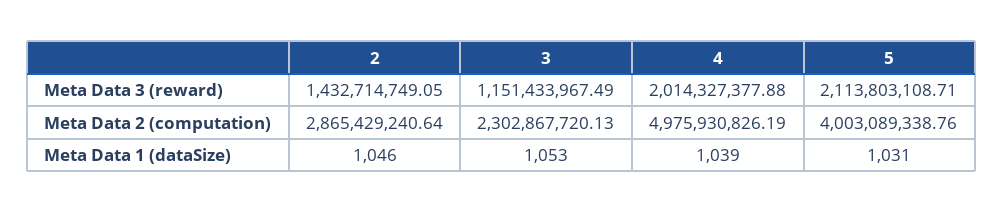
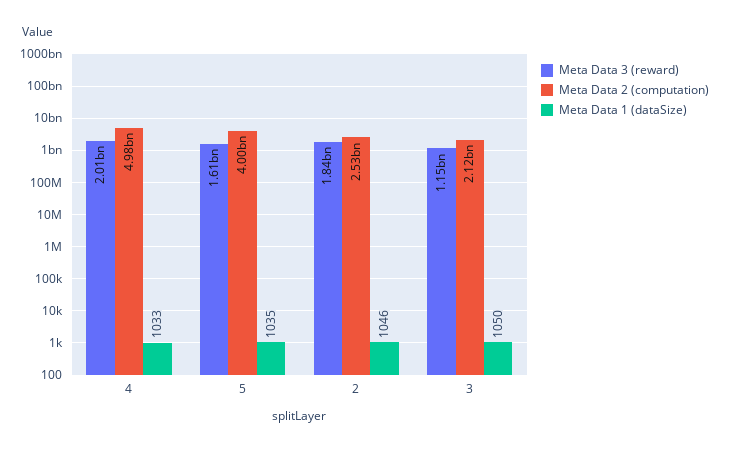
  {
    "Meta Data 3 (reward)": {
-     "2": 1432714749.05,
+     "2": 1840000000,
      "3": 1151433967.49,
      "4": 2014327377.88,
-     "5": 2113803108.71
+     "5": 1610000000
    },
    "Meta Data 2 (computation)": {
-     "2": 2865429240.64,
+     "2": 2530000000,
-     "3": 2302867720.13,
+     "3": 2120000000,
      "4": 4975930826.19,
      "5": 4003089338.76
    },
    "Meta Data 1 (dataSize)": {
      "2": 1046,
-     "3": 1053,
+     "3": 1050,
-     "4": 1039,
+     "4": 1033,
-     "5": 1031
+     "5": 1035
    }
  }

